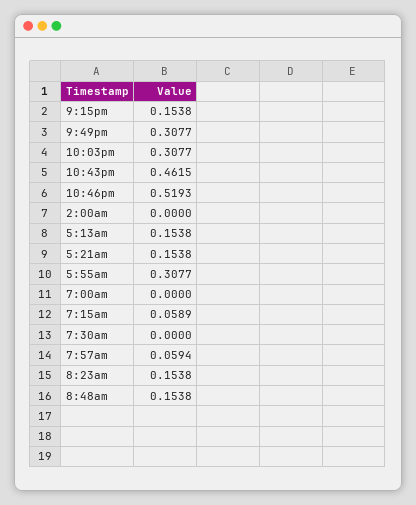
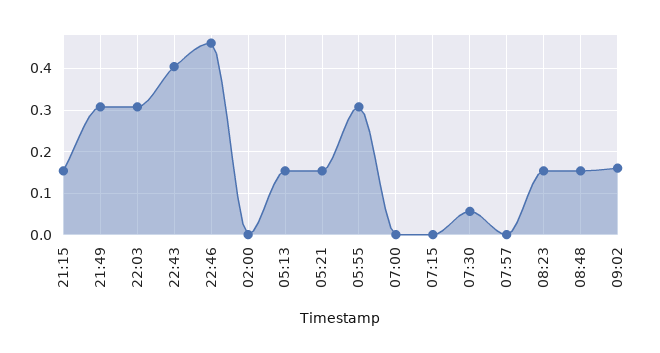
  {
    "9:15pm": 0.1538,
    "9:49pm": 0.3077,
    "10:03pm": 0.3077,
-   "10:43pm": 0.4615,
+   "10:43pm": 0.4,
-   "10:46pm": 0.5193,
+   "10:46pm": 0.46,
    "2:00am": 0,
    "5:13am": 0.1538,
    "5:21am": 0.1538,
    "5:55am": 0.3077,
    "7:00am": 0,
-   "7:15am": 0.0589,
+   "7:15am": 0,
-   "7:30am": 0,
+   "7:30am": 0.06,
-   "7:57am": 0.0594,
+   "7:57am": 0,
    "8:23am": 0.1538,
-   "8:48am": 0.1538
+   "8:48am": 0.1538,
+   "09:02": 0.16
  }

